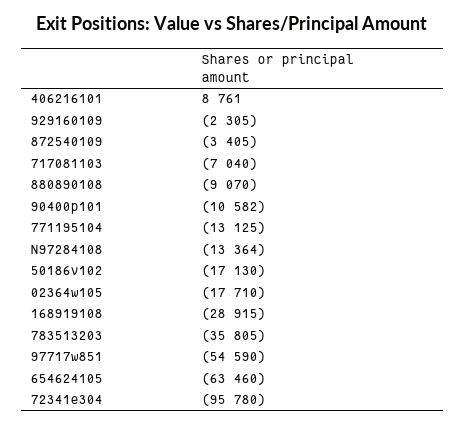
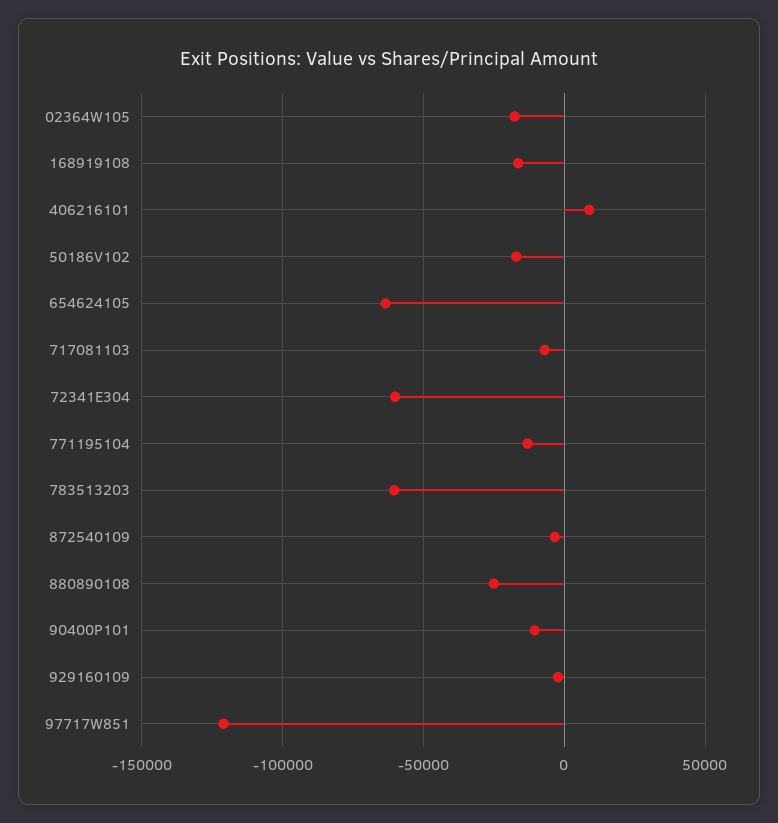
  {
    "406216101": 8761,
    "929160109": -2305,
    "872540109": -3405,
    "717081103": -7040,
-   "880890108": -9070,
+   "880890108": -25000,
    "90400p101": -10582,
    "771195104": -13125,
-   "N97284108": -13364,
    "50186v102": -17130,
    "02364w105": -17710,
-   "168919108": -28915,
+   "168919108": -15000,
-   "783513203": -35805,
+   "783513203": -60000,
-   "97717w851": -54590,
+   "97717w851": -120000,
    "654624105": -63460,
-   "72341e304": -95780
+   "72341e304": -60000
  }

